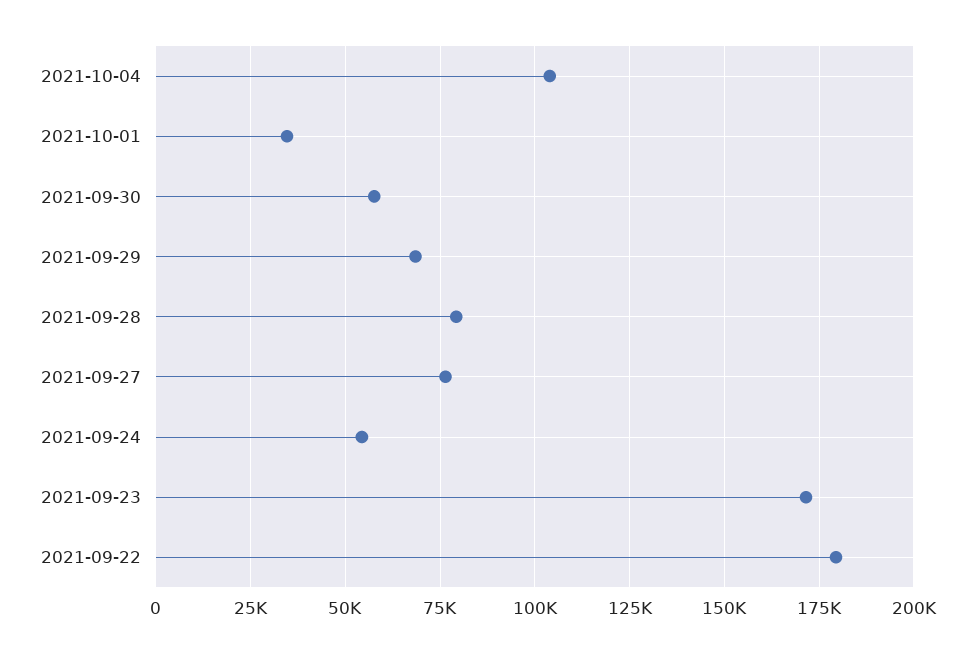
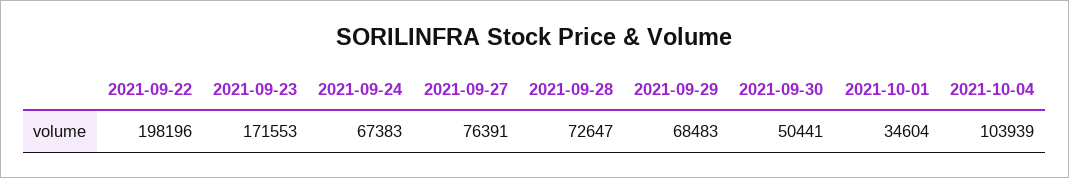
  {
    "2021-10-04": 103939,
    "2021-10-01": 34604,
-   "2021-09-30": 57500,
+   "2021-09-30": 50441,
    "2021-09-29": 68483,
-   "2021-09-28": 80000,
+   "2021-09-28": 72647,
    "2021-09-27": 76391,
-   "2021-09-24": 55000,
+   "2021-09-24": 67383,
    "2021-09-23": 171553,
-   "2021-09-22": 180000
+   "2021-09-22": 198196
  }

